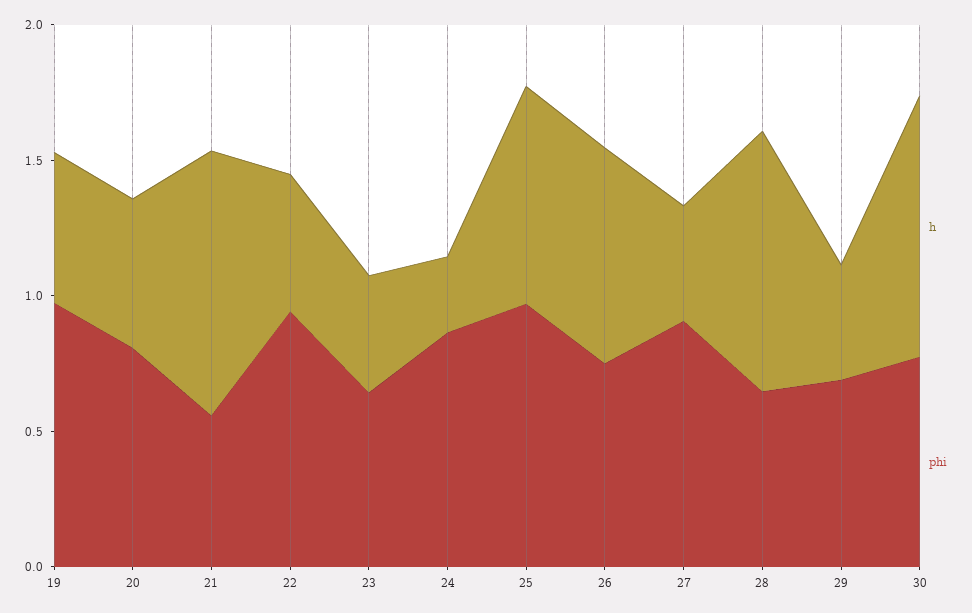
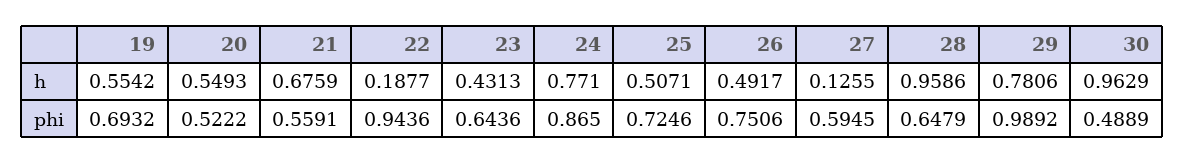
  {
    "h": {
      "19": 0.5542,
      "20": 0.5493,
-     "21": 1,
+     "21": 0.6759,
-     "22": 0.5,
+     "22": 0.1877,
      "23": 0.4313,
-     "24": 0.3,
+     "24": 0.771,
-     "25": 0.8,
+     "25": 0.5071,
-     "26": 0.8,
+     "26": 0.4917,
-     "27": 0.4,
+     "27": 0.1255,
      "28": 0.9586,
-     "29": 0.4,
+     "29": 0.7806,
      "30": 0.9629
    },
    "phi": {
-     "19": 1,
+     "19": 0.6932,
-     "20": 0.8,
+     "20": 0.5222,
      "21": 0.5591,
      "22": 0.9436,
      "23": 0.6436,
      "24": 0.865,
-     "25": 1,
+     "25": 0.7246,
      "26": 0.7506,
-     "27": 0.9,
+     "27": 0.5945,
      "28": 0.6479,
-     "29": 0.7,
+     "29": 0.9892,
-     "30": 0.8
+     "30": 0.4889
    }
  }

